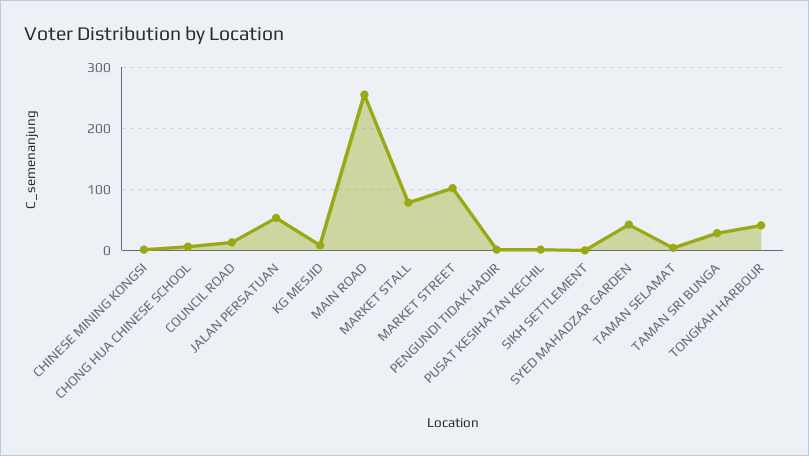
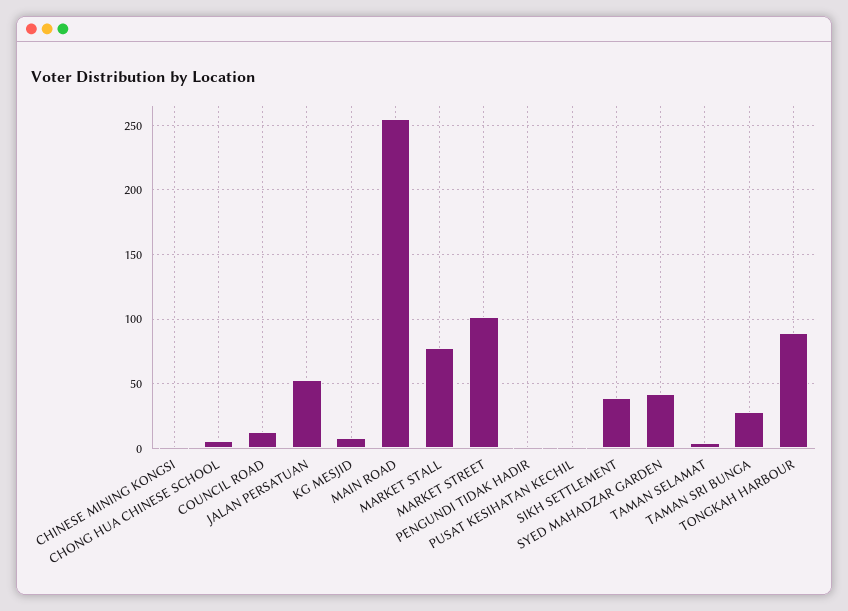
  {
    "CHINESE MINING KONGSI": 0,
    "CHONG HUA CHINESE SCHOOL": 5,
    "COUNCIL ROAD": 15,
    "JALAN PERSATUAN": 55,
    "KG MESJID": 10,
    "MAIN ROAD": 255,
    "MARKET STALL": 80,
    "MARKET STREET": 100,
    "PENGUNDI TIDAK HADIR": 0,
    "PUSAT KESIHATAN KECHIL": 0,
-   "SIKH SETTLEMENT": 0,
+   "SIKH SETTLEMENT": 40,
    "SYED MAHADZAR GARDEN": 40,
    "TAMAN SELAMAT": 5,
    "TAMAN SRI BUNGA": 30,
-   "TONGKAH HARBOUR": 40
+   "TONGKAH HARBOUR": 90
  }

